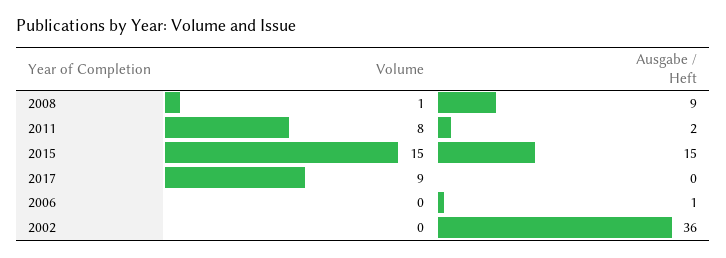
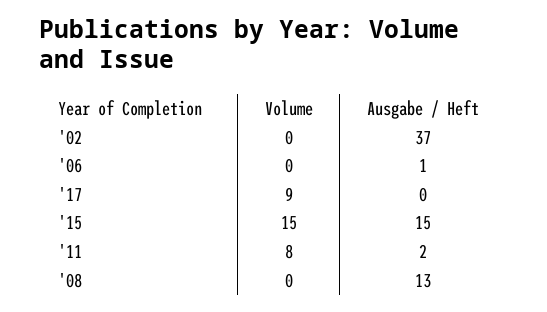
  {
    "Volume": {
-     "2008": 1,
+     "2008": 0,
      "2011": 8,
      "2015": 15,
      "2017": 9,
      "2006": 0,
      "2002": 0
    },
    "Ausgabe / Heft": {
-     "2008": 9,
+     "2008": 13,
      "2011": 2,
      "2015": 15,
      "2017": 0,
      "2006": 1,
-     "2002": 36
+     "2002": 37
    }
  }

